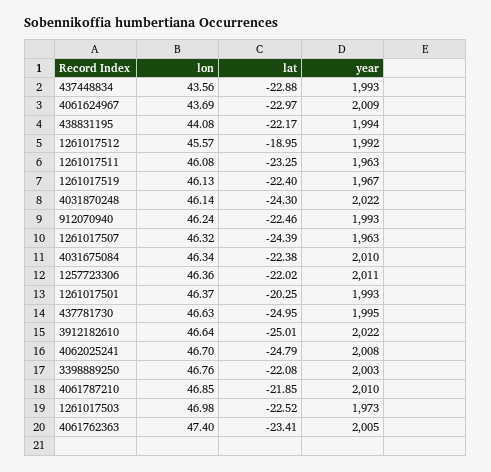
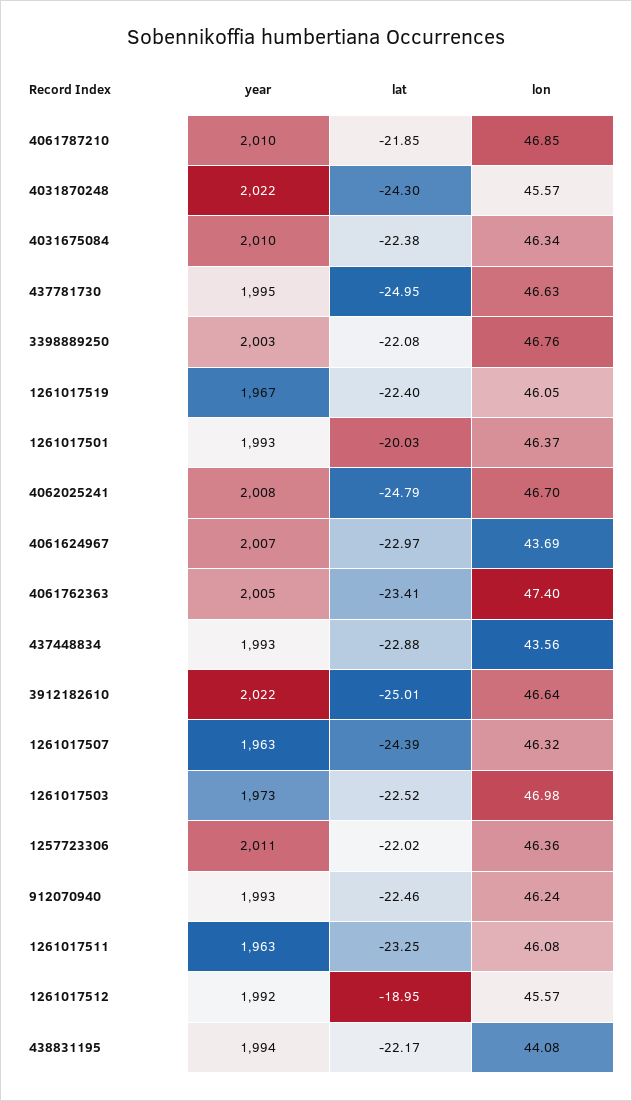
  {
    "lon": {
      "437448834": 43.56,
      "4061624967": 43.69,
      "438831195": 44.08,
      "1261017512": 45.57,
      "1261017511": 46.08,
-     "1261017519": 46.13,
+     "1261017519": 46.05,
-     "4031870248": 46.14,
+     "4031870248": 45.57,
      "912070940": 46.24,
      "1261017507": 46.32,
      "4031675084": 46.34,
      "1257723306": 46.36,
      "1261017501": 46.37,
      "437781730": 46.63,
      "3912182610": 46.64,
      "4062025241": 46.7,
      "3398889250": 46.76,
      "4061787210": 46.85,
      "1261017503": 46.98,
      "4061762363": 47.4
    },
    "lat": {
      "437448834": -22.88,
      "4061624967": -22.97,
      "438831195": -22.17,
      "1261017512": -18.95,
      "1261017511": -23.25,
      "1261017519": -22.4,
      "4031870248": -24.3,
      "912070940": -22.46,
      "1261017507": -24.39,
      "4031675084": -22.38,
      "1257723306": -22.02,
-     "1261017501": -20.25,
+     "1261017501": -20.03,
      "437781730": -24.95,
      "3912182610": -25.01,
      "4062025241": -24.79,
      "3398889250": -22.08,
      "4061787210": -21.85,
      "1261017503": -22.52,
      "4061762363": -23.41
    },
    "year": {
      "437448834": 1993,
-     "4061624967": 2009,
+     "4061624967": 2007,
      "438831195": 1994,
      "1261017512": 1992,
      "1261017511": 1963,
      "1261017519": 1967,
      "4031870248": 2022,
      "912070940": 1993,
      "1261017507": 1963,
      "4031675084": 2010,
      "1257723306": 2011,
      "1261017501": 1993,
      "437781730": 1995,
      "3912182610": 2022,
      "4062025241": 2008,
      "3398889250": 2003,
      "4061787210": 2010,
      "1261017503": 1973,
      "4061762363": 2005
    }
  }

